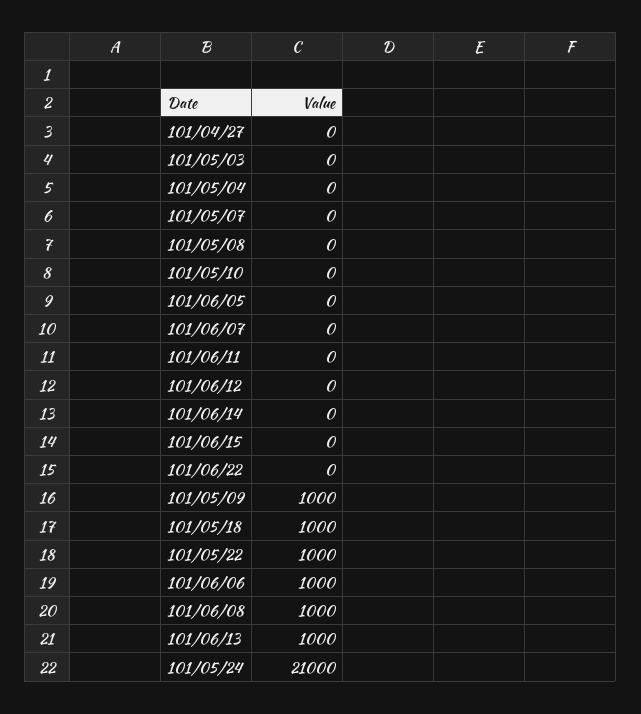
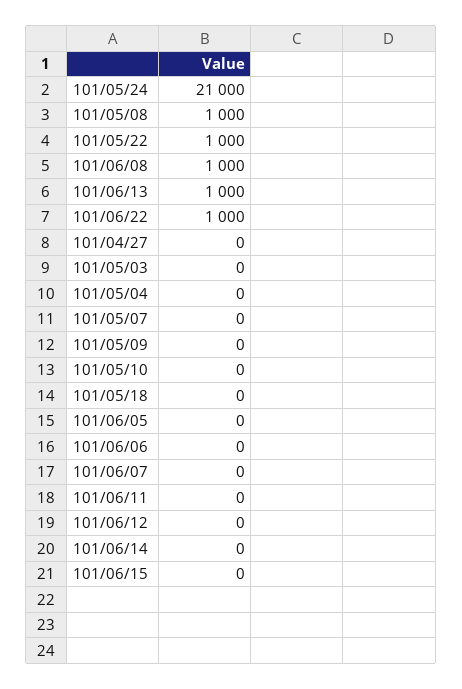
  {
    "101/04/27": 0,
    "101/05/03": 0,
    "101/05/04": 0,
    "101/05/07": 0,
-   "101/05/08": 0,
+   "101/05/08": 1000,
    "101/05/10": 0,
    "101/06/05": 0,
    "101/06/07": 0,
    "101/06/11": 0,
    "101/06/12": 0,
    "101/06/14": 0,
    "101/06/15": 0,
-   "101/06/22": 0,
+   "101/06/22": 1000,
-   "101/05/09": 1000,
+   "101/05/09": 0,
-   "101/05/18": 1000,
+   "101/05/18": 0,
    "101/05/22": 1000,
-   "101/06/06": 1000,
+   "101/06/06": 0,
    "101/06/08": 1000,
    "101/06/13": 1000,
    "101/05/24": 21000
  }

